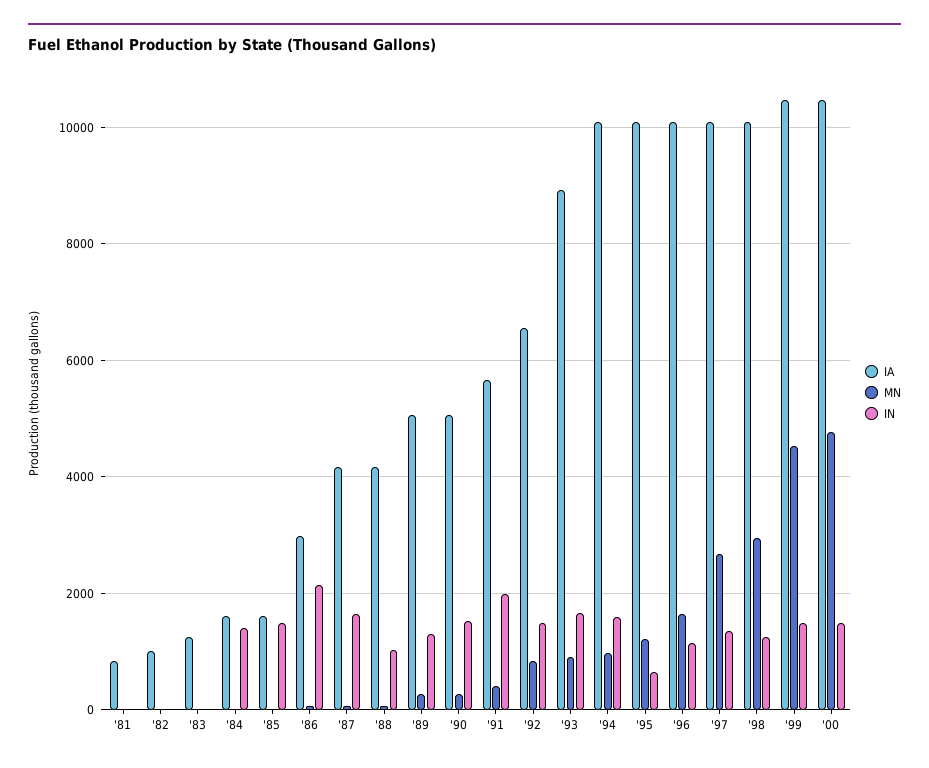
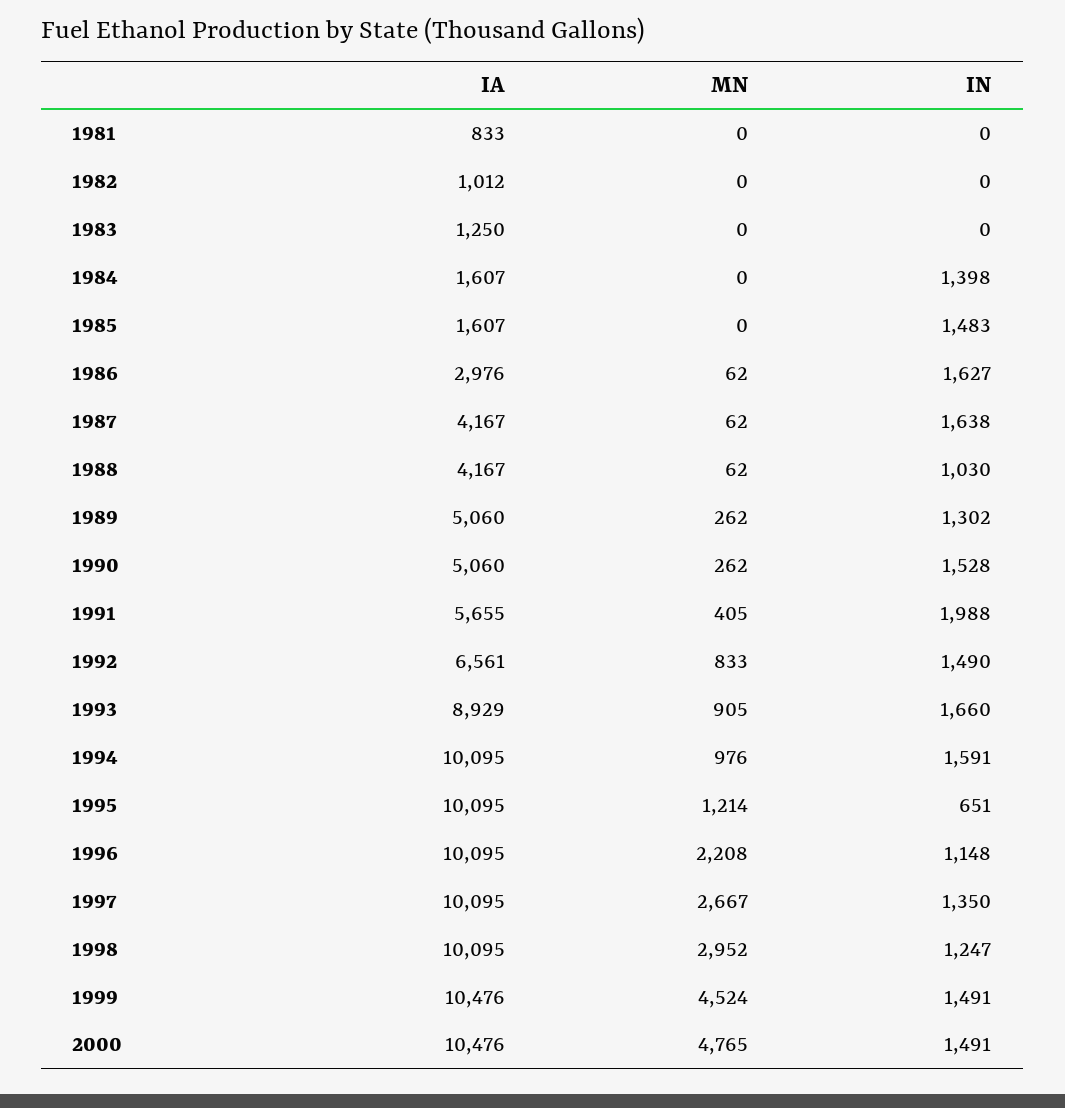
  {
    "IA": {
      "'81": 833,
      "'82": 1012,
      "'83": 1250,
      "'84": 1607,
      "'85": 1607,
      "'86": 2976,
      "'87": 4167,
      "'88": 4167,
      "'89": 5060,
      "'90": 5060,
      "'91": 5655,
      "'92": 6561,
      "'93": 8929,
      "'94": 10095,
      "'95": 10095,
      "'96": 10095,
      "'97": 10095,
      "'98": 10095,
      "'99": 10476,
      "'00": 10476
    },
    "MN": {
      "'81": 0,
      "'82": 0,
      "'83": 0,
      "'84": 0,
      "'85": 0,
      "'86": 62,
      "'87": 62,
      "'88": 62,
      "'89": 262,
      "'90": 262,
      "'91": 405,
      "'92": 833,
      "'93": 905,
      "'94": 976,
      "'95": 1214,
-     "'96": 1600,
+     "'96": 2208,
      "'97": 2667,
      "'98": 2952,
      "'99": 4524,
      "'00": 4765
    },
    "IN": {
      "'81": 0,
      "'82": 0,
      "'83": 0,
      "'84": 1398,
      "'85": 1483,
-     "'86": 2200,
+     "'86": 1627,
      "'87": 1638,
      "'88": 1030,
      "'89": 1302,
      "'90": 1528,
      "'91": 1988,
      "'92": 1490,
      "'93": 1660,
      "'94": 1591,
      "'95": 651,
      "'96": 1148,
      "'97": 1350,
      "'98": 1247,
      "'99": 1491,
      "'00": 1491
    }
  }

